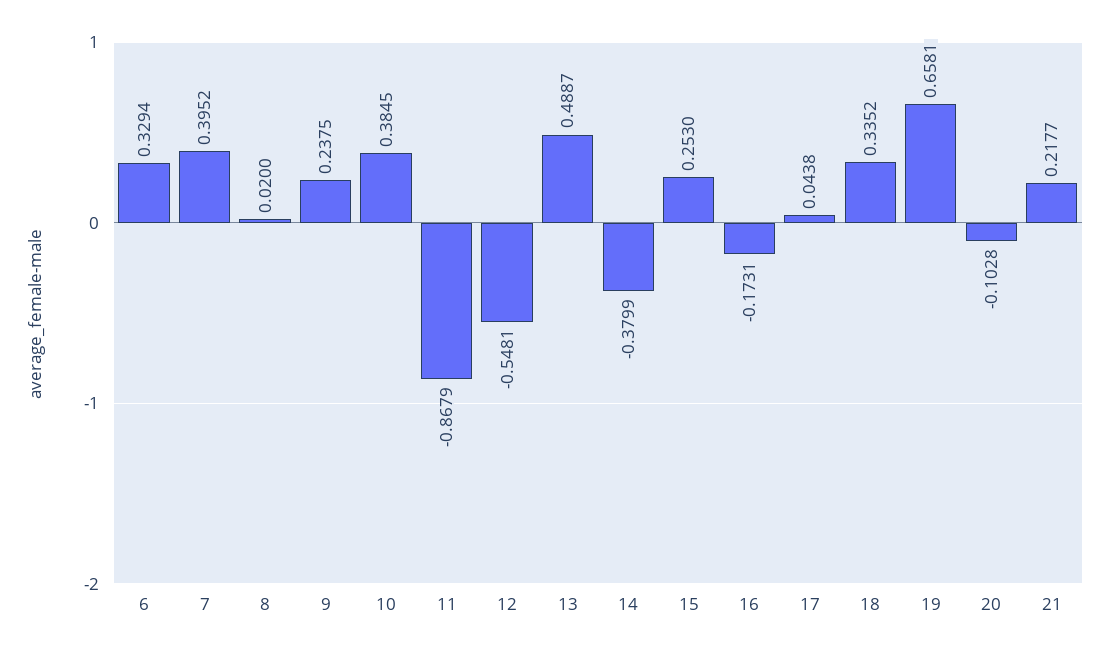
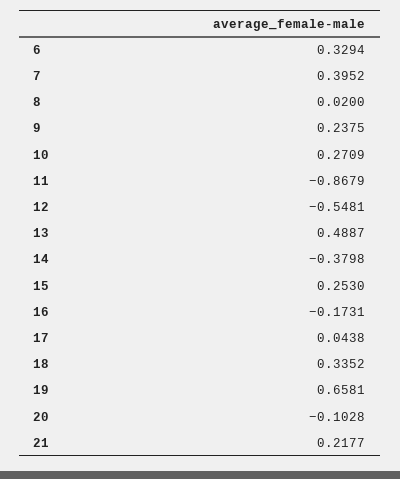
  {
    "6": 0.3294,
    "7": 0.3952,
    "8": 0.02,
    "9": 0.2375,
-   "10": 0.3845,
+   "10": 0.2709,
    "11": -0.8679,
    "12": -0.5481,
    "13": 0.4887,
-   "14": -0.3799,
+   "14": -0.3798,
    "15": 0.253,
    "16": -0.1731,
    "17": 0.0438,
    "18": 0.3352,
    "19": 0.6581,
    "20": -0.1028,
    "21": 0.2177
  }

